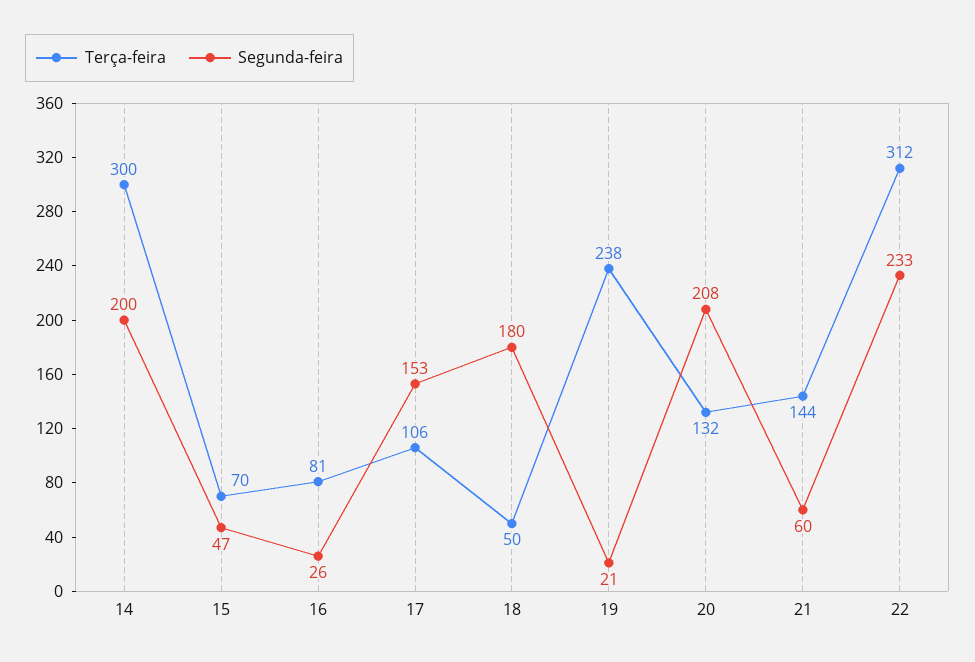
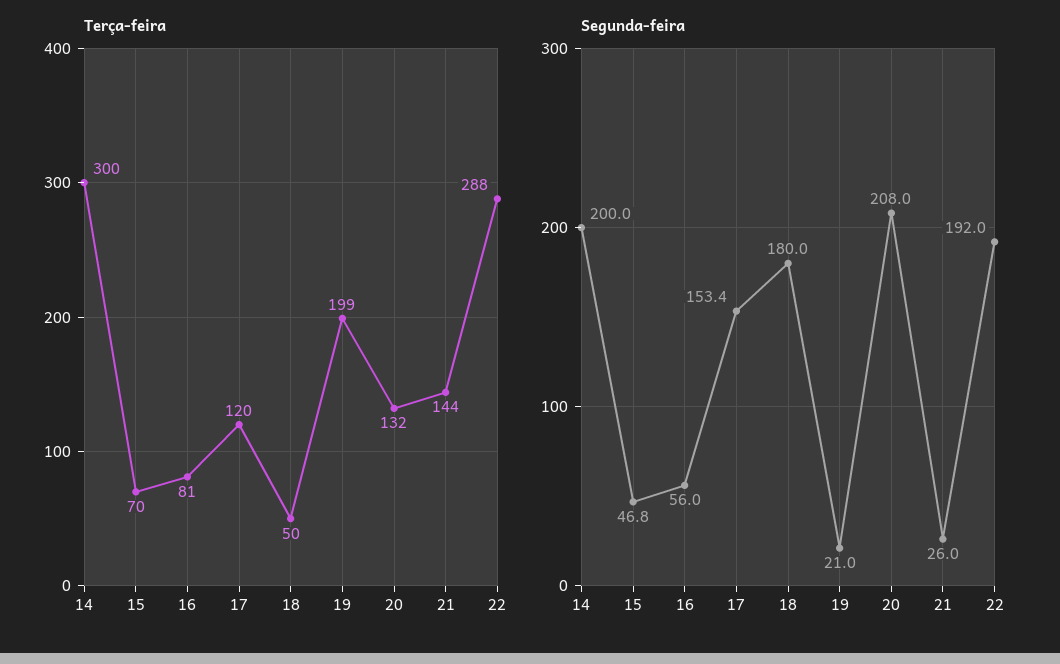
  {
    "Terça-feira": {
      "14": 300,
      "15": 70,
      "16": 81,
-     "17": 106,
+     "17": 120,
      "18": 50,
-     "19": 238,
+     "19": 199,
      "20": 132,
      "21": 144,
-     "22": 312
+     "22": 288
    },
    "Segunda-feira": {
      "14": 200,
      "15": 46.8,
-     "16": 26,
+     "16": 56,
      "17": 153.4,
      "18": 180,
      "19": 21,
      "20": 208,
-     "21": 60,
+     "21": 26,
-     "22": 233
+     "22": 192
    }
  }

